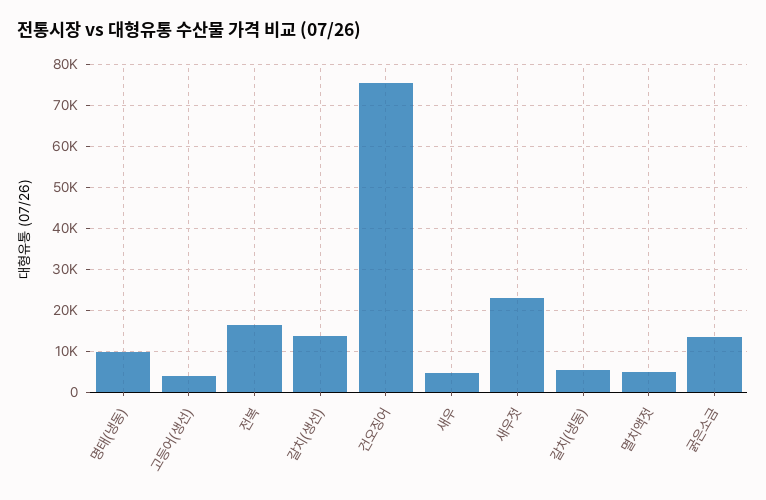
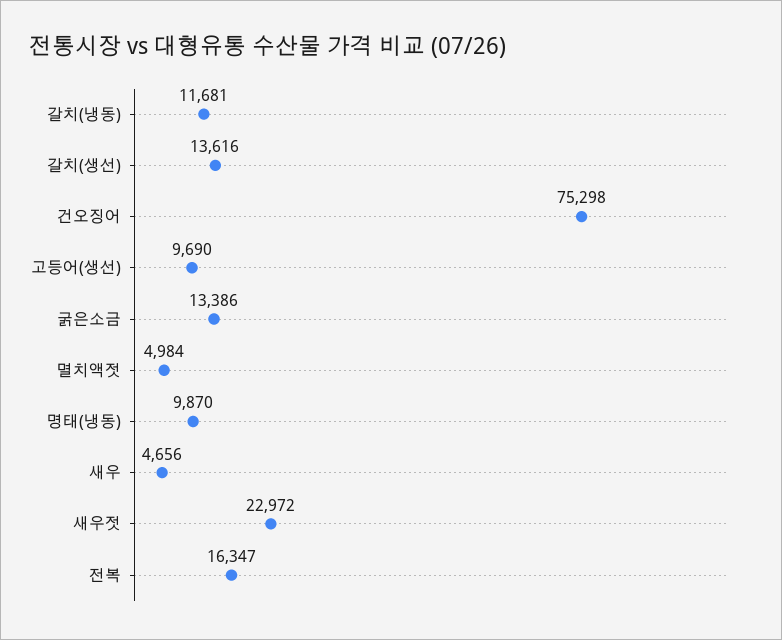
  {
    "명태(냉동)": 9870,
-   "고등어(생선)": 4000,
+   "고등어(생선)": 9690,
    "전복": 16347,
    "갈치(생선)": 13616,
    "건오징어": 75298,
    "새우": 4656,
    "새우젓": 22972,
-   "갈치(냉동)": 6000,
+   "갈치(냉동)": 11681,
    "멸치액젓": 4984,
    "굵은소금": 13386
  }

